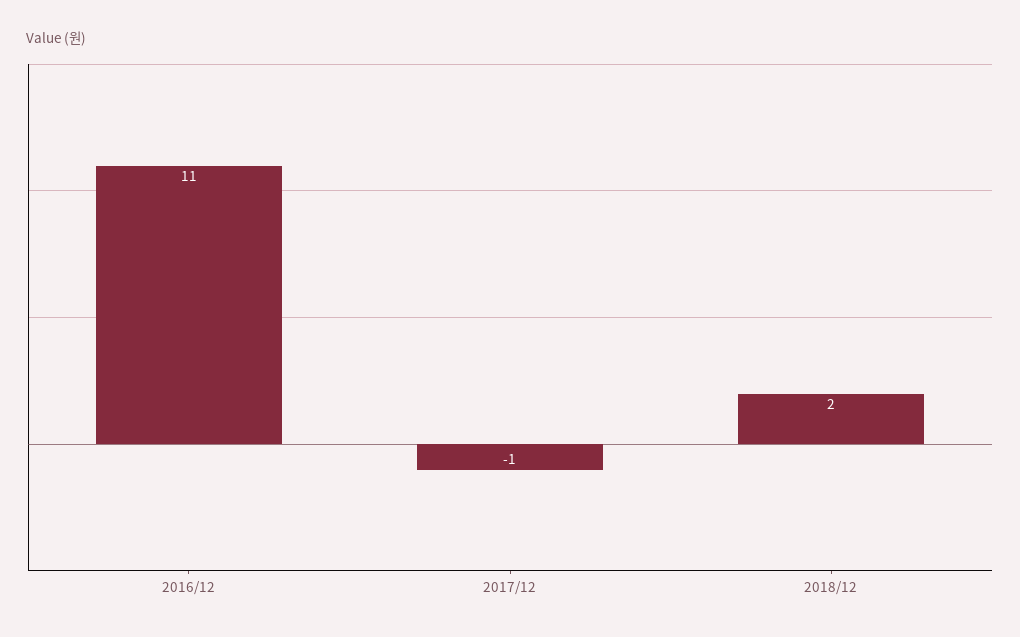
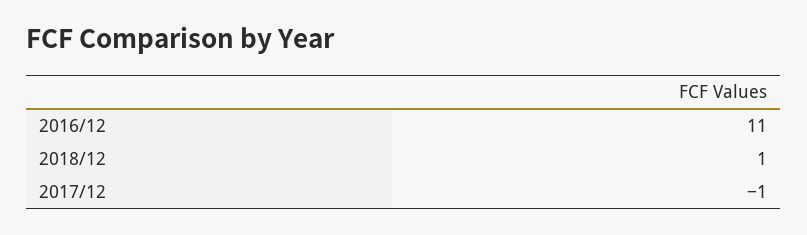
  {
    "2016/12": 11,
    "2017/12": -1,
-   "2018/12": 2
+   "2018/12": 1
  }

